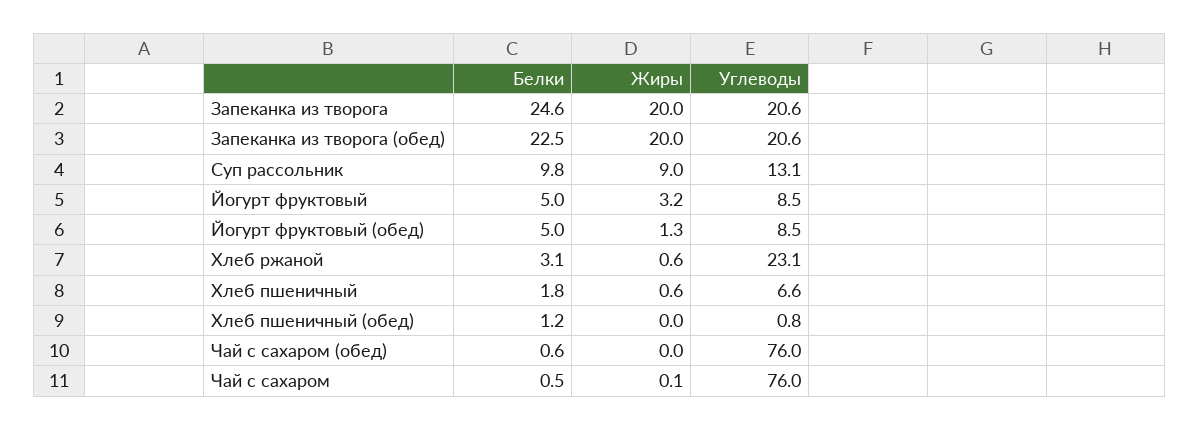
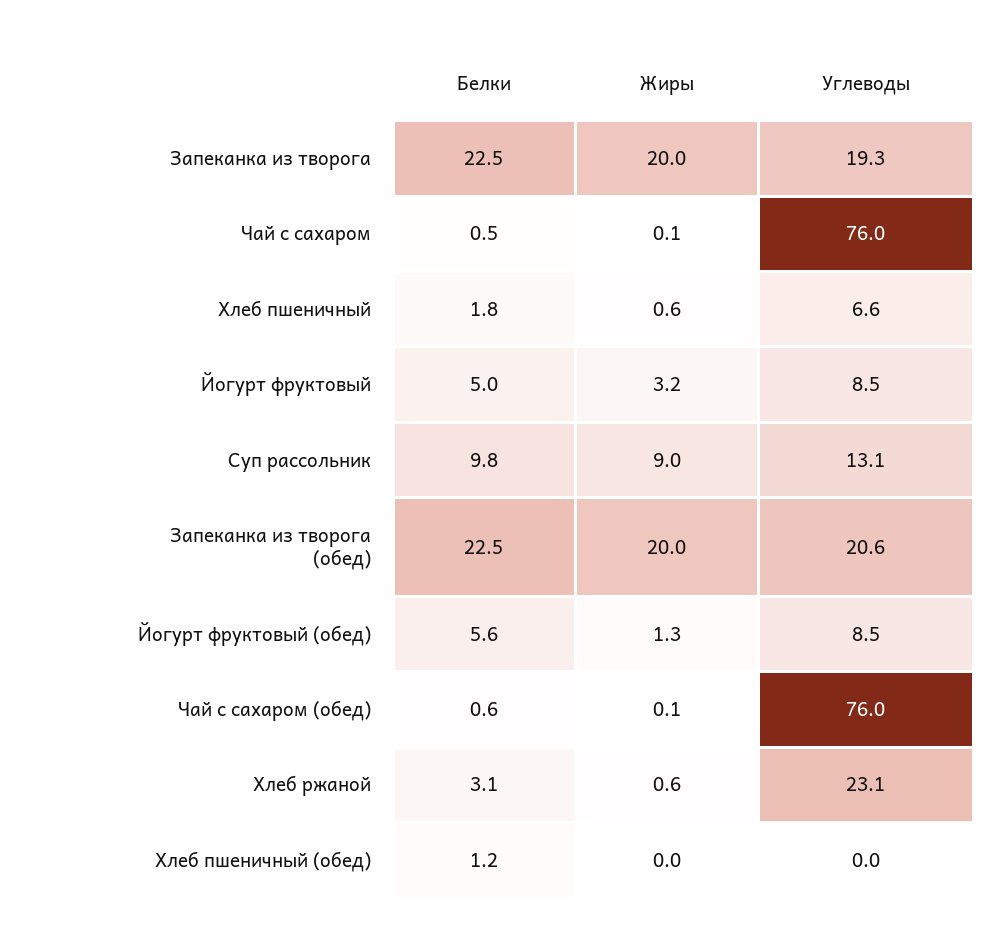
  {
    "Белки": {
-     "Запеканка из творога": 24.6,
+     "Запеканка из творога": 22.5,
      "Запеканка из творога (обед)": 22.5,
      "Суп рассольник": 9.8,
      "Йогурт фруктовый": 5,
-     "Йогурт фруктовый (обед)": 5,
+     "Йогурт фруктовый (обед)": 5.6,
      "Хлеб ржаной": 3.1,
      "Хлеб пшеничный": 1.8,
      "Хлеб пшеничный (обед)": 1.2,
      "Чай с сахаром (обед)": 0.6,
      "Чай с сахаром": 0.5
    },
    "Жиры": {
      "Запеканка из творога": 20,
      "Запеканка из творога (обед)": 20,
      "Суп рассольник": 9,
      "Йогурт фруктовый": 3.2,
      "Йогурт фруктовый (обед)": 1.3,
      "Хлеб ржаной": 0.6,
      "Хлеб пшеничный": 0.6,
      "Хлеб пшеничный (обед)": 0,
-     "Чай с сахаром (обед)": 0,
+     "Чай с сахаром (обед)": 0.1,
      "Чай с сахаром": 0.1
    },
    "Углеводы": {
-     "Запеканка из творога": 20.6,
+     "Запеканка из творога": 19.3,
      "Запеканка из творога (обед)": 20.6,
      "Суп рассольник": 13.1,
      "Йогурт фруктовый": 8.5,
      "Йогурт фруктовый (обед)": 8.5,
      "Хлеб ржаной": 23.1,
      "Хлеб пшеничный": 6.6,
-     "Хлеб пшеничный (обед)": 0.8,
+     "Хлеб пшеничный (обед)": 0,
      "Чай с сахаром (обед)": 76,
      "Чай с сахаром": 76
    }
  }

